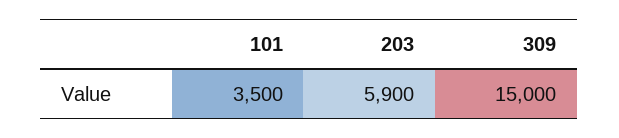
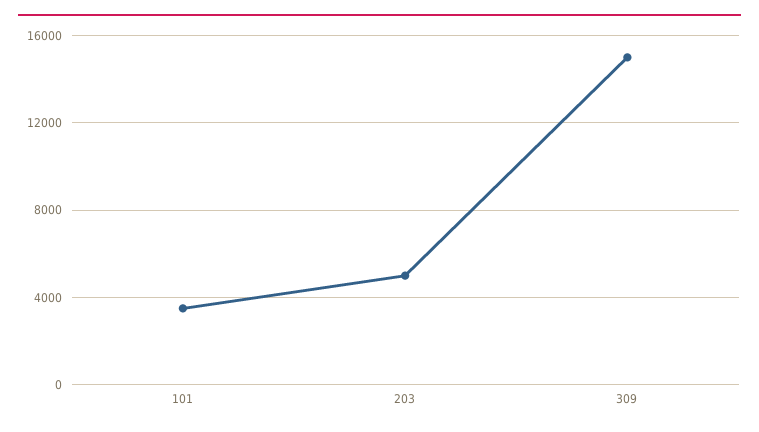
  {
    "101": 3500,
-   "203": 5900,
+   "203": 5000,
    "309": 15000
  }

